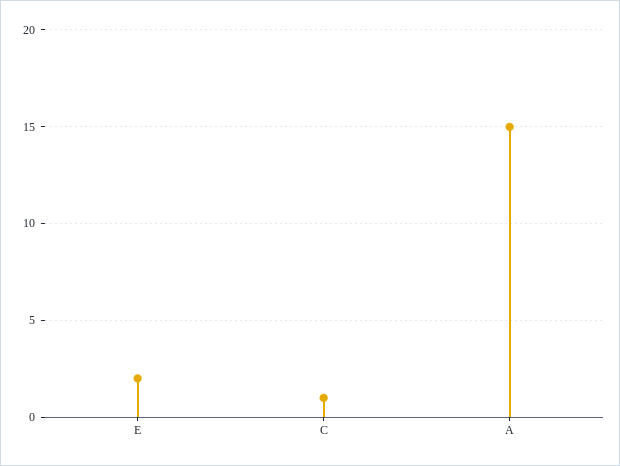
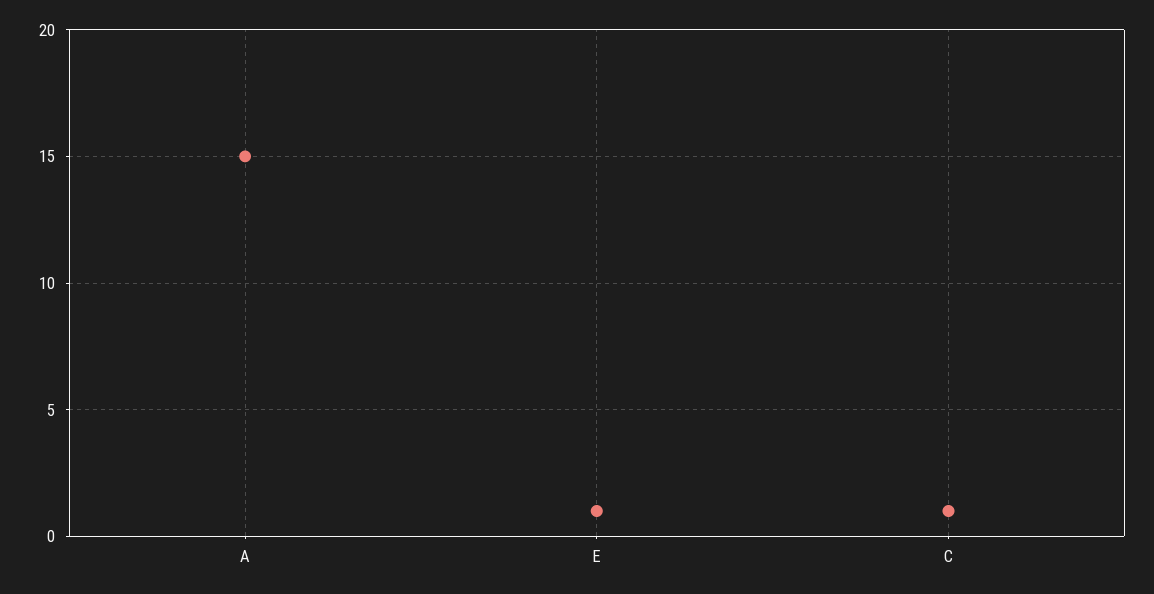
  {
-   "E": 2,
+   "E": 1,
    "C": 1,
    "A": 15
  }

